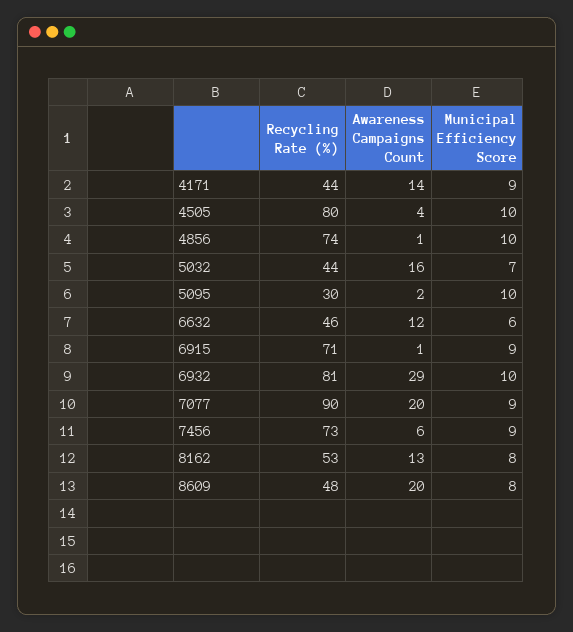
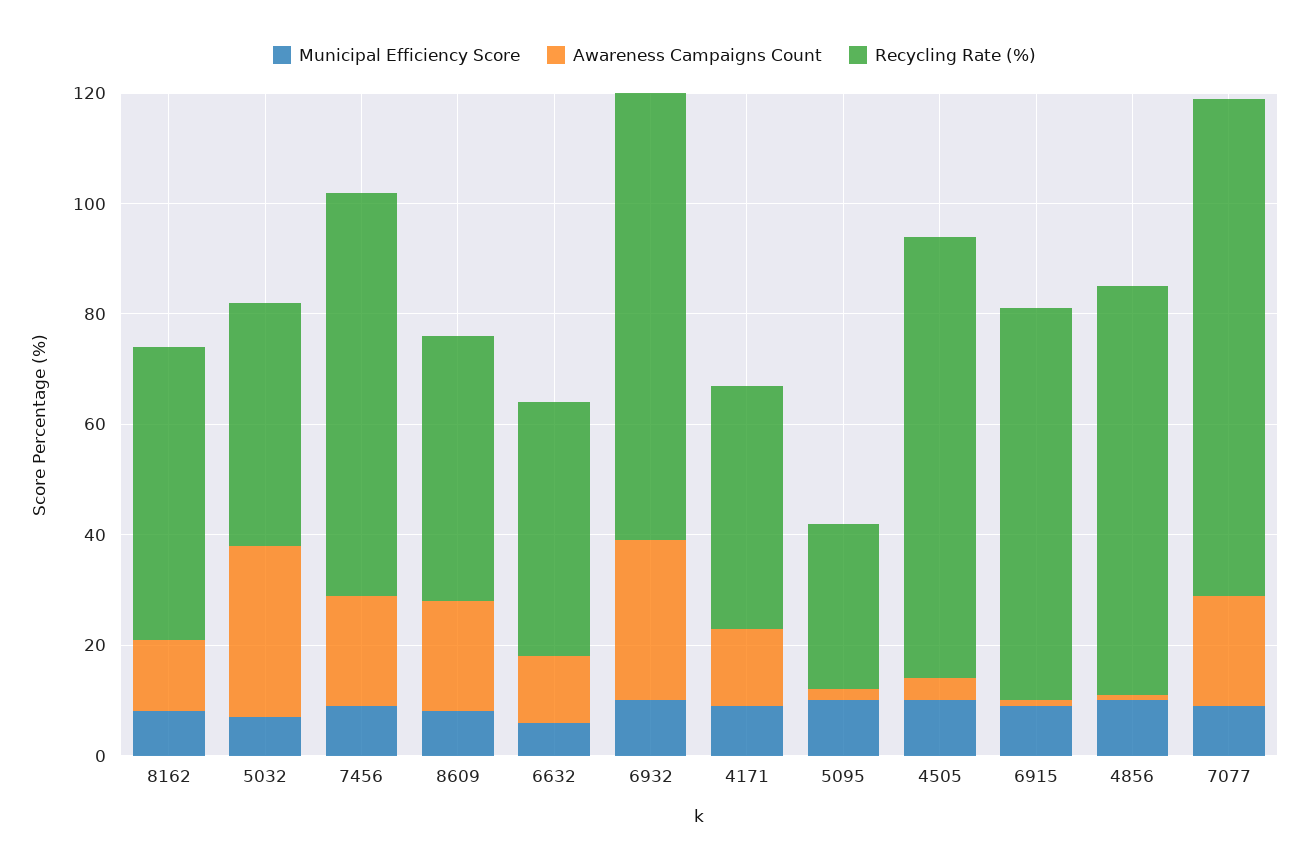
  {
    "Recycling Rate (%)": {
      "4171": 44,
      "4505": 80,
      "4856": 74,
      "5032": 44,
      "5095": 30,
      "6632": 46,
      "6915": 71,
      "6932": 81,
      "7077": 90,
      "7456": 73,
      "8162": 53,
      "8609": 48
    },
    "Awareness Campaigns Count": {
      "4171": 14,
      "4505": 4,
      "4856": 1,
-     "5032": 16,
+     "5032": 30,
      "5095": 2,
      "6632": 12,
      "6915": 1,
      "6932": 29,
      "7077": 20,
-     "7456": 6,
+     "7456": 20,
      "8162": 13,
      "8609": 20
    },
    "Municipal Efficiency Score": {
      "4171": 9,
      "4505": 10,
      "4856": 10,
      "5032": 7,
      "5095": 10,
      "6632": 6,
      "6915": 9,
      "6932": 10,
      "7077": 9,
      "7456": 9,
      "8162": 8,
      "8609": 8
    }
  }

